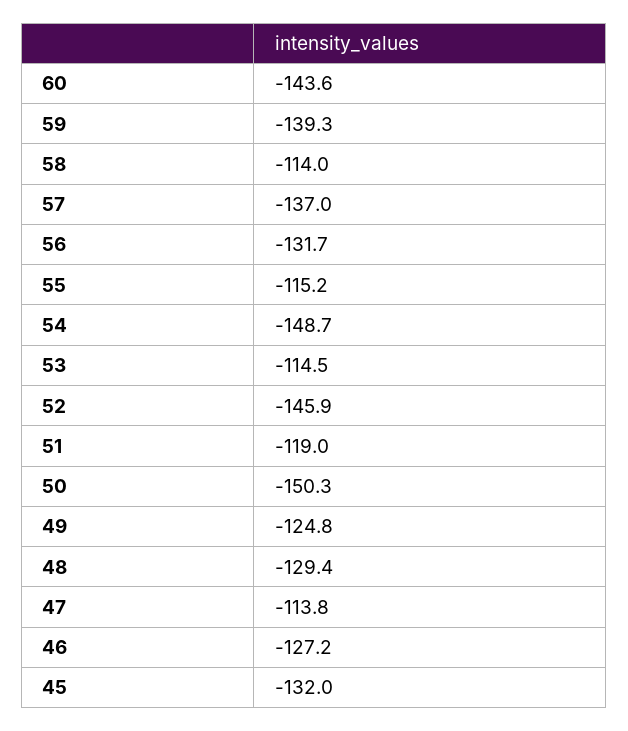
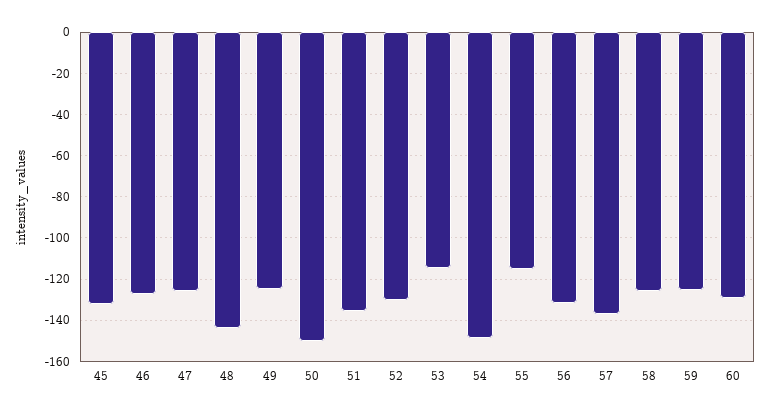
  {
-   "60": -143.6,
+   "60": -130,
-   "59": -139.3,
+   "59": -125,
-   "58": -114,
+   "58": -125,
    "57": -137,
    "56": -131.7,
    "55": -115.2,
    "54": -148.7,
    "53": -114.5,
-   "52": -145.9,
+   "52": -130,
-   "51": -119,
+   "51": -135,
    "50": -150.3,
    "49": -124.8,
-   "48": -129.4,
+   "48": -145,
-   "47": -113.8,
+   "47": -125,
    "46": -127.2,
    "45": -132
  }

